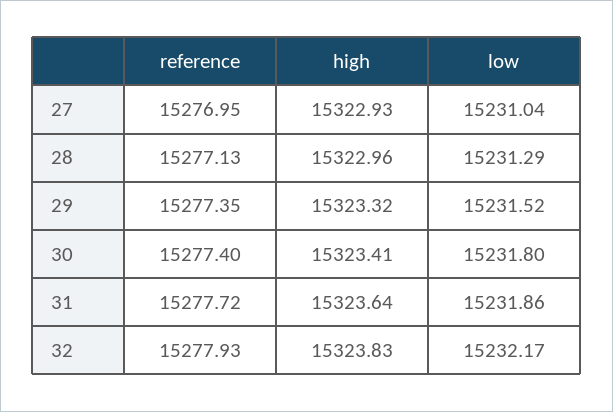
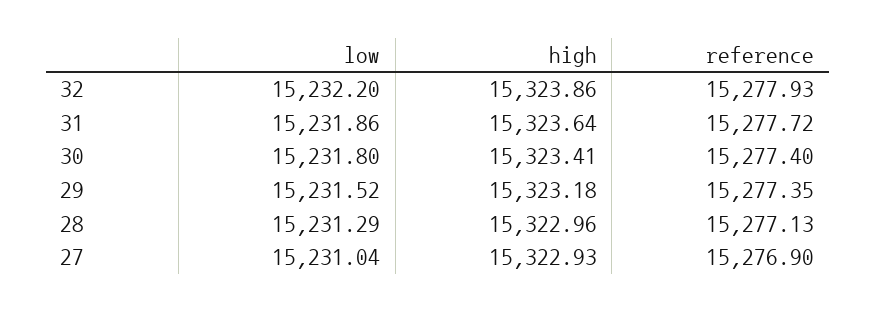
  {
    "reference": {
-     "27": 15276.95,
+     "27": 15276.9,
      "28": 15277.13,
      "29": 15277.35,
      "30": 15277.4,
      "31": 15277.72,
      "32": 15277.93
    },
    "high": {
      "27": 15322.93,
      "28": 15322.96,
-     "29": 15323.32,
+     "29": 15323.18,
      "30": 15323.41,
      "31": 15323.64,
-     "32": 15323.83
+     "32": 15323.86
    },
    "low": {
      "27": 15231.04,
      "28": 15231.29,
      "29": 15231.52,
      "30": 15231.8,
      "31": 15231.86,
-     "32": 15232.17
+     "32": 15232.2
    }
  }

